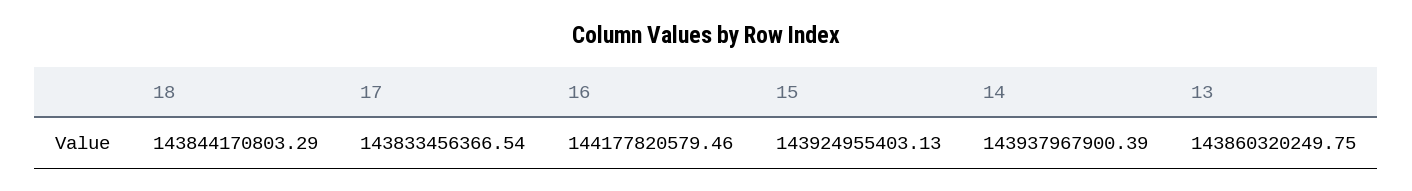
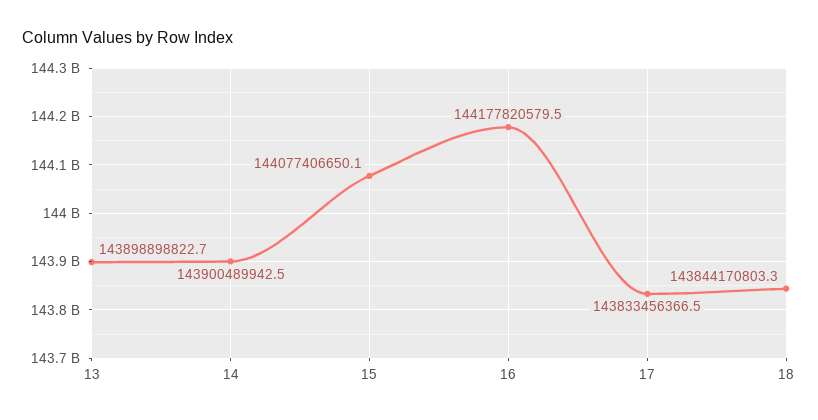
  {
    "18": 143844170803.29,
    "17": 143833456366.54,
    "16": 144177820579.46,
-   "15": 143924955403.13,
+   "15": 144077406650.1,
-   "14": 143937967900.39,
+   "14": 143900489942.5,
-   "13": 143860320249.75
+   "13": 143898898822.7
  }

